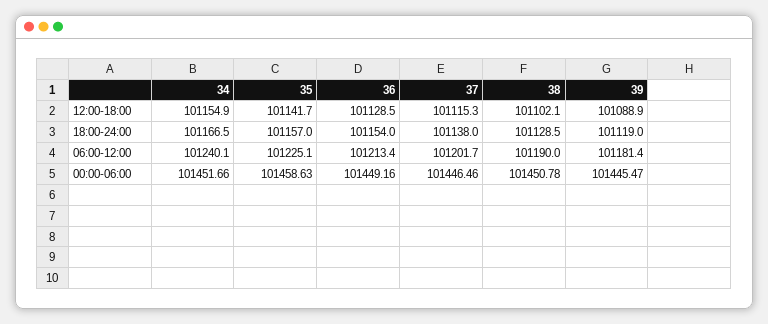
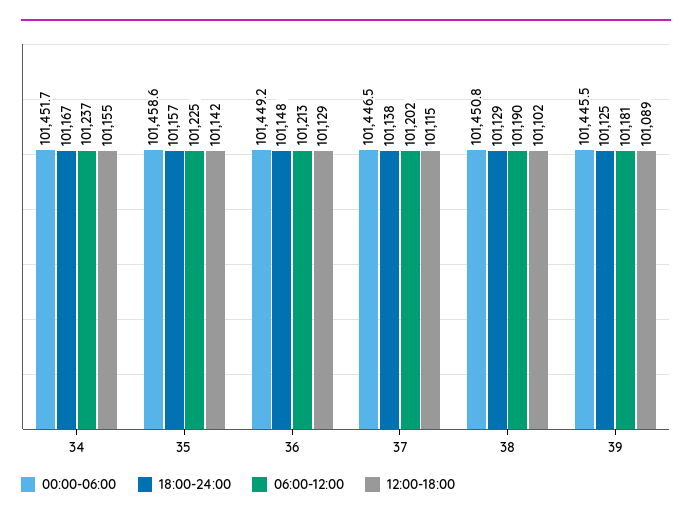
  {
    "12:00-18:00": {
      "34": 101154.9,
      "35": 101141.7,
      "36": 101128.5,
      "37": 101115.3,
      "38": 101102.1,
      "39": 101088.9
    },
    "18:00-24:00": {
      "34": 101166.5,
      "35": 101157,
-     "36": 101154,
+     "36": 101148,
      "37": 101138,
      "38": 101128.5,
-     "39": 101119
+     "39": 101125
    },
    "06:00-12:00": {
-     "34": 101240.1,
+     "34": 101237,
      "35": 101225.1,
      "36": 101213.4,
      "37": 101201.7,
      "38": 101190,
      "39": 101181.4
    },
    "00:00-06:00": {
      "34": 101451.66,
      "35": 101458.63,
      "36": 101449.16,
      "37": 101446.46,
      "38": 101450.78,
      "39": 101445.47
    }
  }

